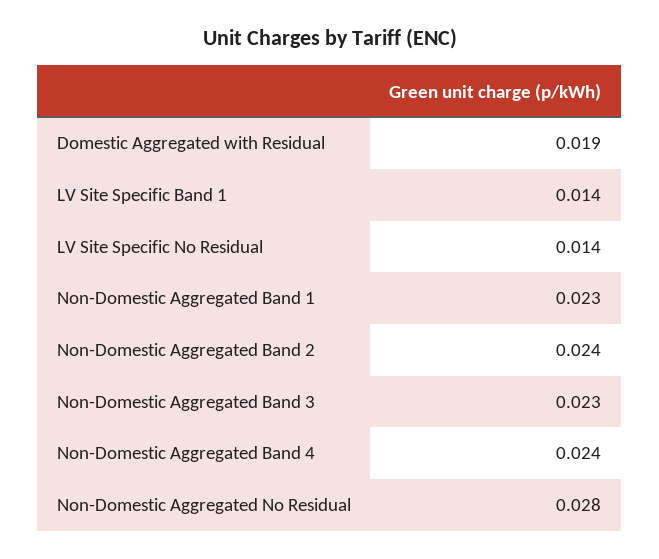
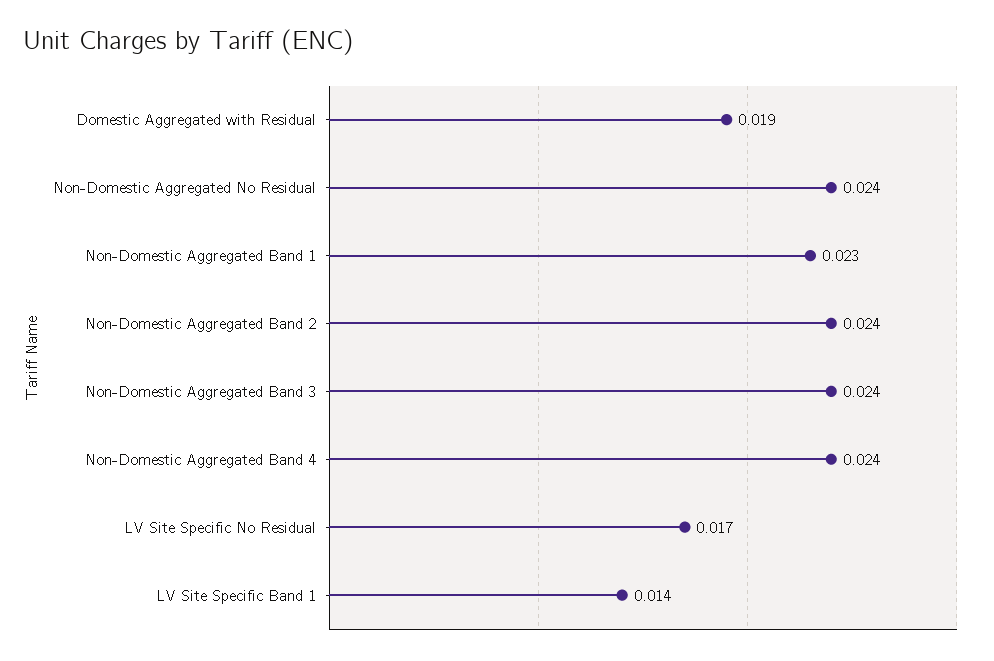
  {
    "Domestic Aggregated with Residual": 0.019,
    "LV Site Specific Band 1": 0.014,
-   "LV Site Specific No Residual": 0.014,
+   "LV Site Specific No Residual": 0.017,
    "Non-Domestic Aggregated Band 1": 0.023,
    "Non-Domestic Aggregated Band 2": 0.024,
-   "Non-Domestic Aggregated Band 3": 0.023,
+   "Non-Domestic Aggregated Band 3": 0.024,
    "Non-Domestic Aggregated Band 4": 0.024,
-   "Non-Domestic Aggregated No Residual": 0.028
+   "Non-Domestic Aggregated No Residual": 0.024
  }

